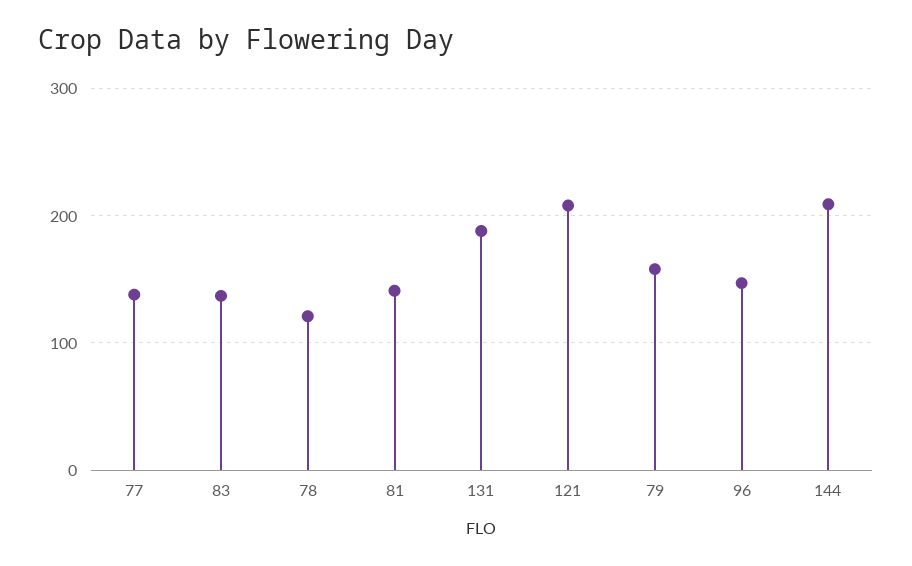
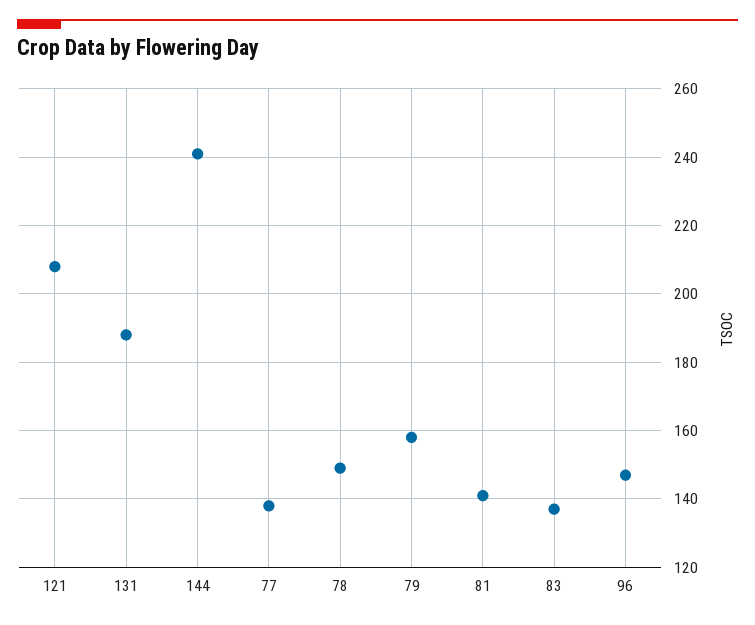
  {
    "77": 140,
    "83": 135,
-   "78": 120,
+   "78": 150,
    "81": 140,
    "131": 190,
    "121": 210,
    "79": 160,
    "96": 145,
-   "144": 210
+   "144": 240
  }

